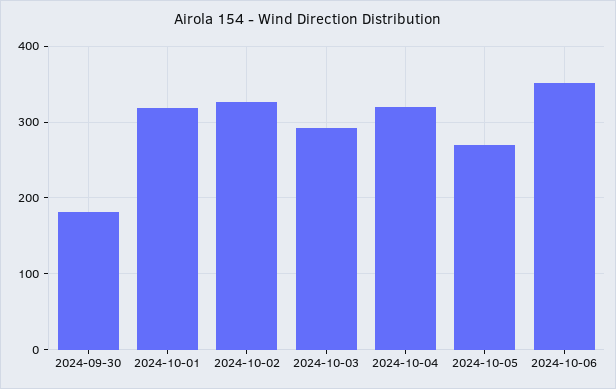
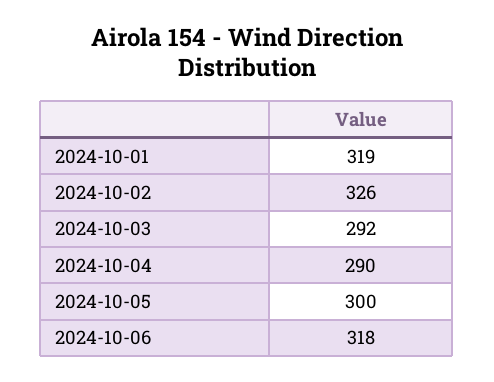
  {
-   "2024-09-30": 180,
    "2024-10-01": 319,
    "2024-10-02": 326,
    "2024-10-03": 292,
-   "2024-10-04": 320,
+   "2024-10-04": 290,
-   "2024-10-05": 270,
+   "2024-10-05": 300,
-   "2024-10-06": 350
+   "2024-10-06": 318
  }

